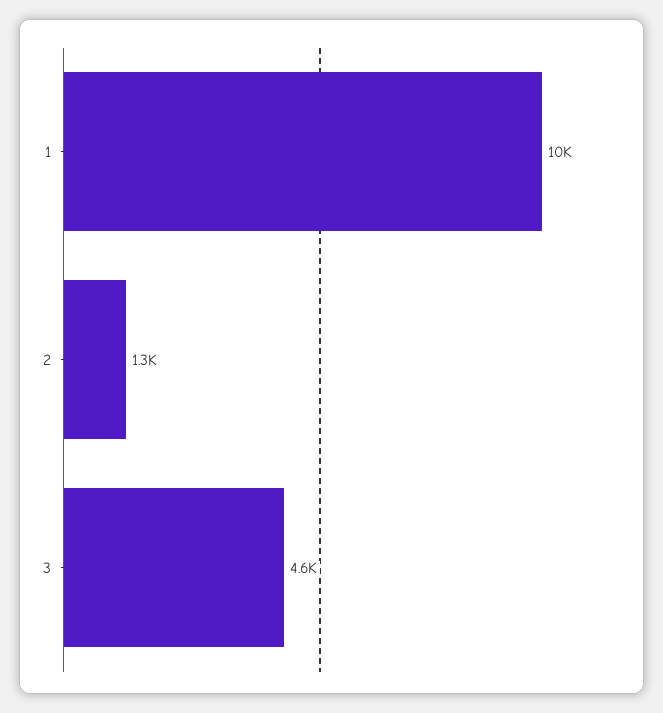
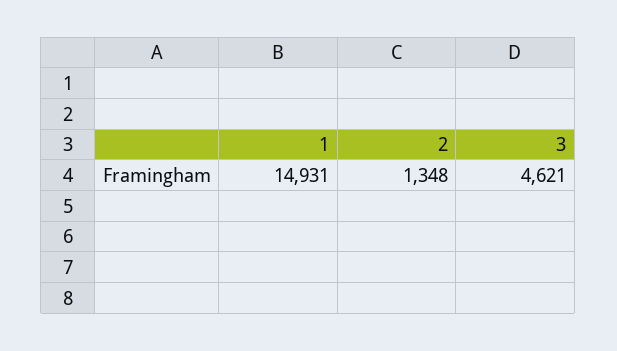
  {
-   "1": 10000,
+   "1": 14931,
    "2": 1348,
    "3": 4621
  }

